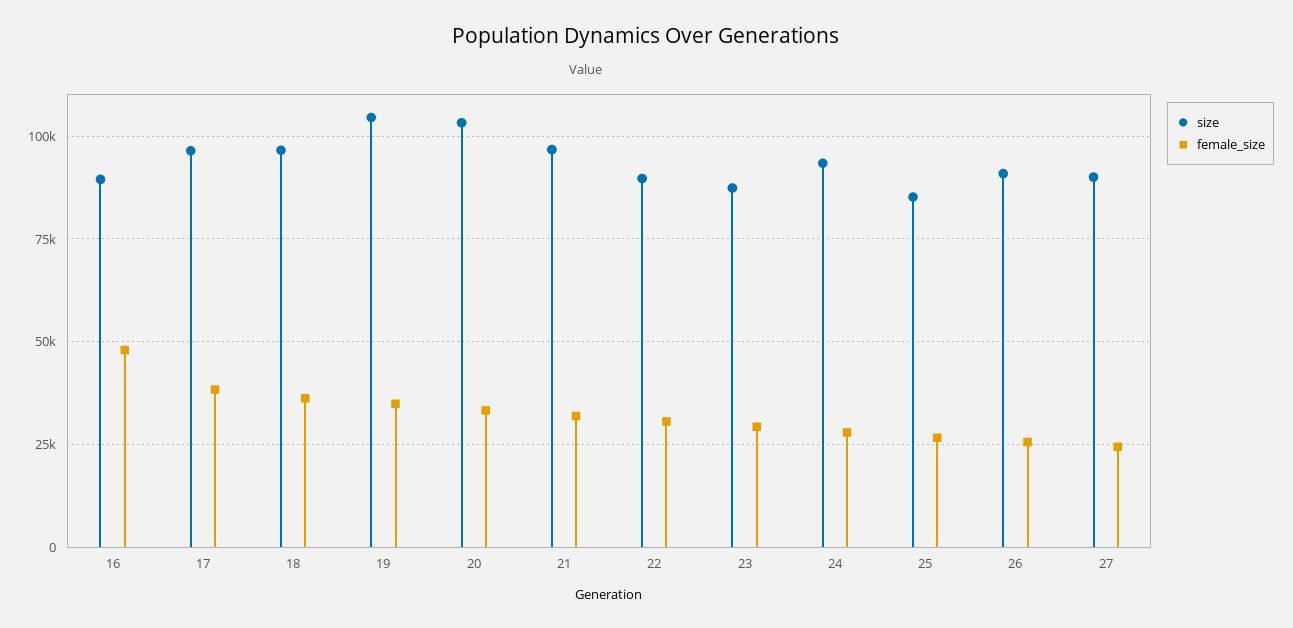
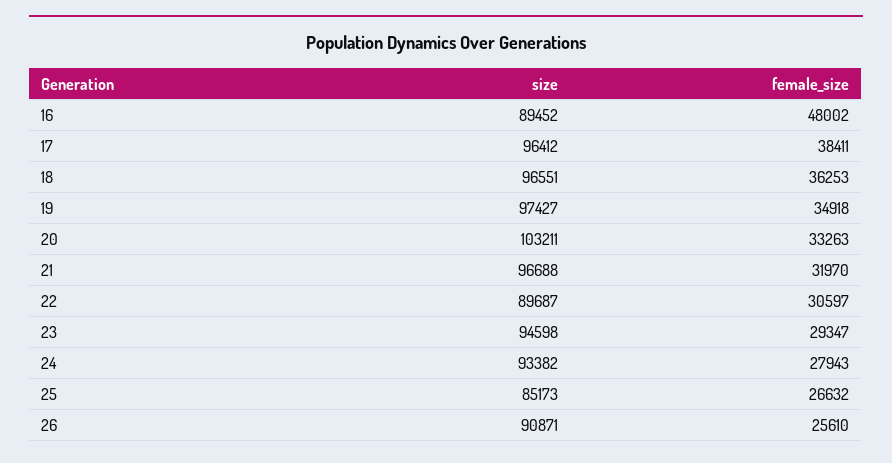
  {
    "size": {
      "16": 89452,
      "17": 96412,
      "18": 96551,
-     "19": 105000,
+     "19": 97427,
      "20": 103211,
      "21": 96688,
      "22": 89687,
-     "23": 87500,
+     "23": 94598,
      "24": 93382,
      "25": 85173,
-     "26": 90871,
+     "26": 90871
-     "27": 90000
    },
    "female_size": {
      "16": 48002,
      "17": 38411,
      "18": 36253,
      "19": 34918,
      "20": 33263,
      "21": 31970,
      "22": 30597,
      "23": 29347,
      "24": 27943,
      "25": 26632,
-     "26": 25610,
+     "26": 25610
-     "27": 25000
    }
  }

